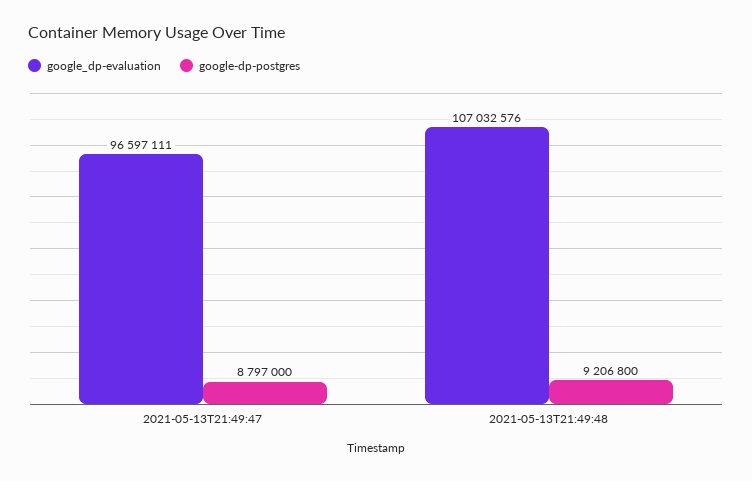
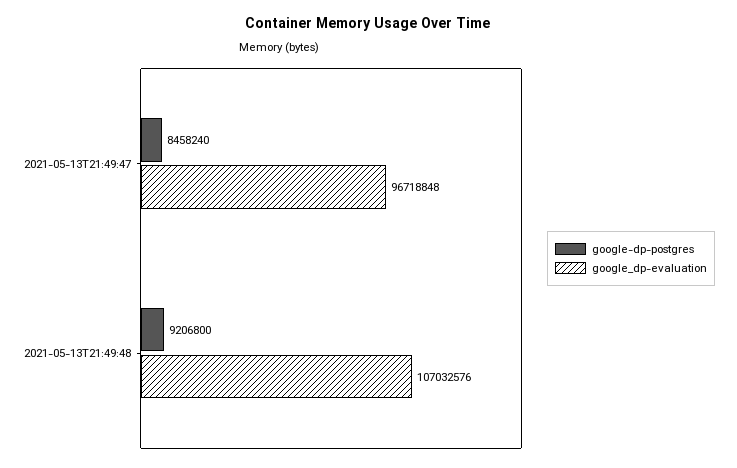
  {
    "google_dp-evaluation": {
-     "2021-05-13T21:49:47": 96597111,
+     "2021-05-13T21:49:47": 96718848,
      "2021-05-13T21:49:48": 107032576
    },
    "google-dp-postgres": {
-     "2021-05-13T21:49:47": 8797000,
+     "2021-05-13T21:49:47": 8458240,
      "2021-05-13T21:49:48": 9206800
    }
  }

